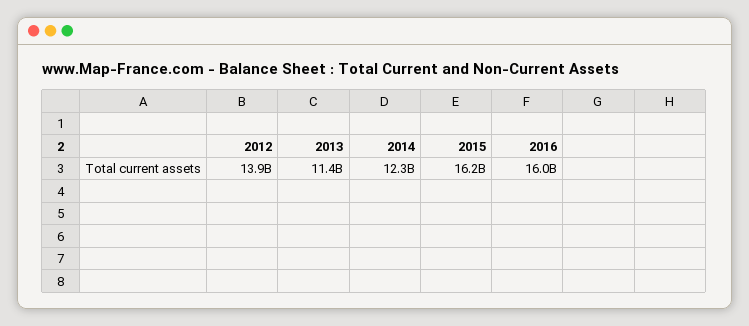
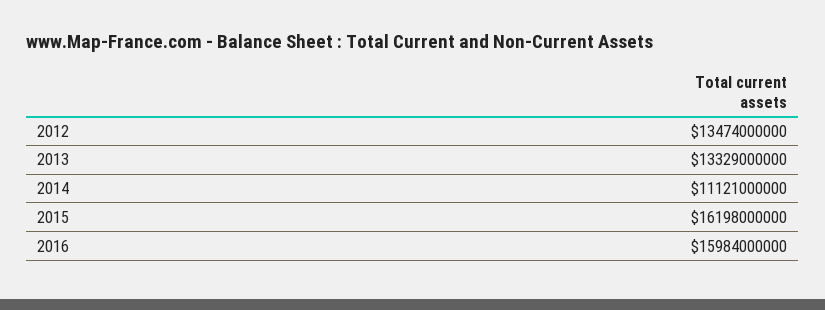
  {
-   "2012": 13900000000,
+   "2012": 13474000000,
-   "2013": 11400000000,
+   "2013": 13329000000,
-   "2014": 12300000000,
+   "2014": 11121000000,
    "2015": 16198000000,
    "2016": 15984000000
  }

